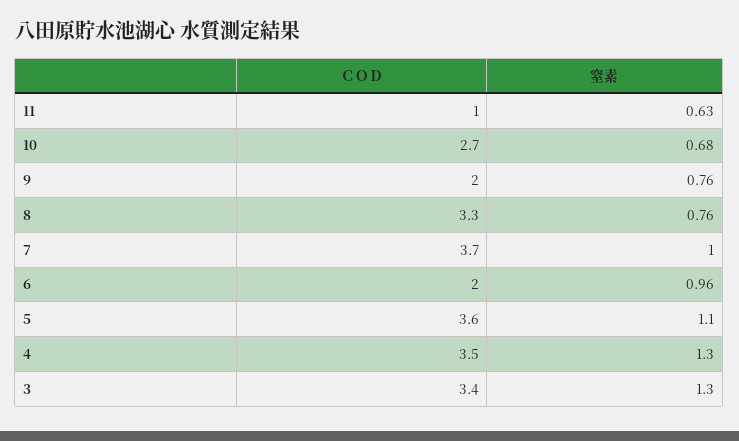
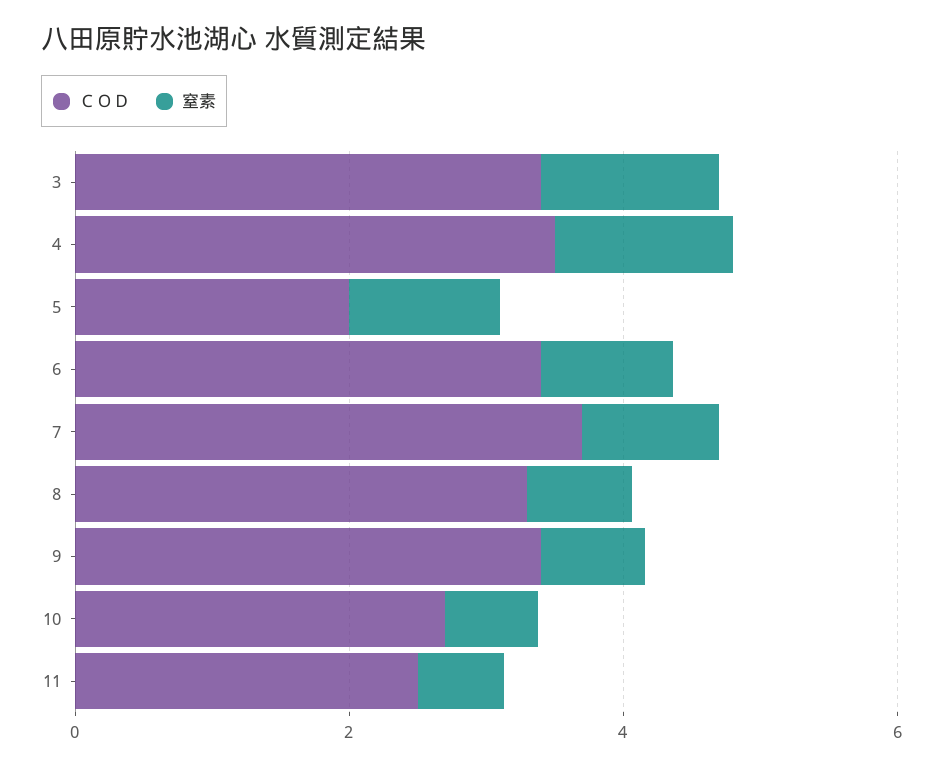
  {
    "ＣＯＤ": {
-     "11": 1,
+     "11": 2.5,
      "10": 2.7,
-     "9": 2,
+     "9": 3.5,
      "8": 3.3,
      "7": 3.7,
-     "6": 2,
+     "6": 3.5,
-     "5": 3.6,
+     "5": 2,
      "4": 3.5,
      "3": 3.4
    },
    "窒素": {
      "11": 0.63,
      "10": 0.68,
      "9": 0.76,
      "8": 0.76,
      "7": 1,
      "6": 0.96,
      "5": 1.1,
      "4": 1.3,
      "3": 1.3
    }
  }

